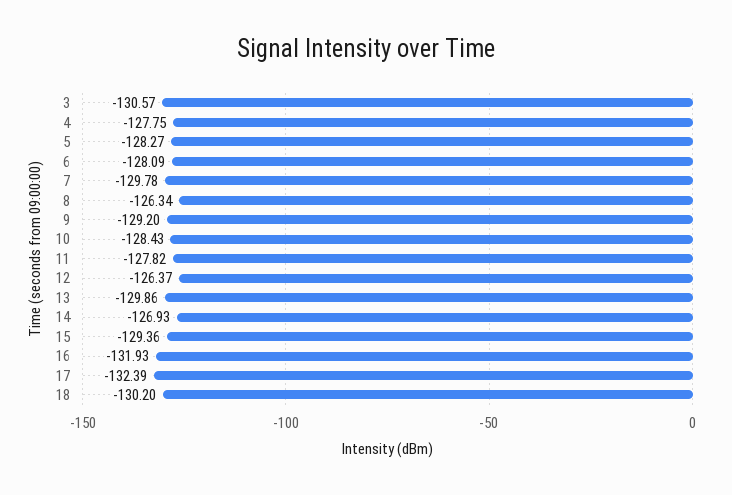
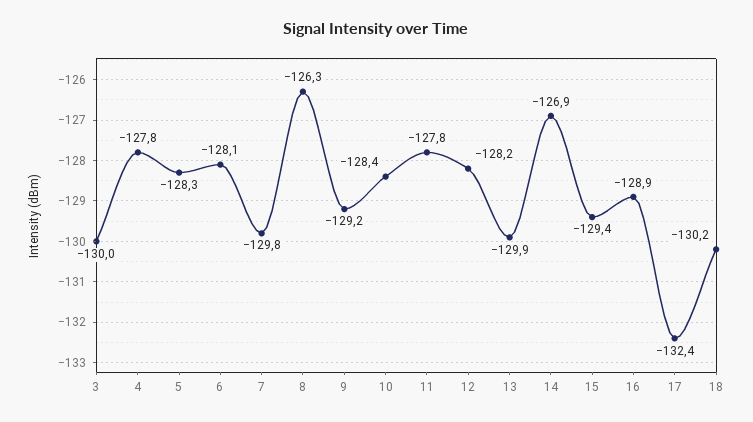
  {
-   "3": -130.57,
+   "3": -130,
    "4": -127.75,
    "5": -128.27,
    "6": -128.09,
    "7": -129.78,
    "8": -126.34,
    "9": -129.2,
    "10": -128.43,
    "11": -127.82,
-   "12": -126.37,
+   "12": -128.2,
    "13": -129.86,
    "14": -126.93,
    "15": -129.36,
-   "16": -131.93,
+   "16": -128.9,
    "17": -132.39,
    "18": -130.2
  }

